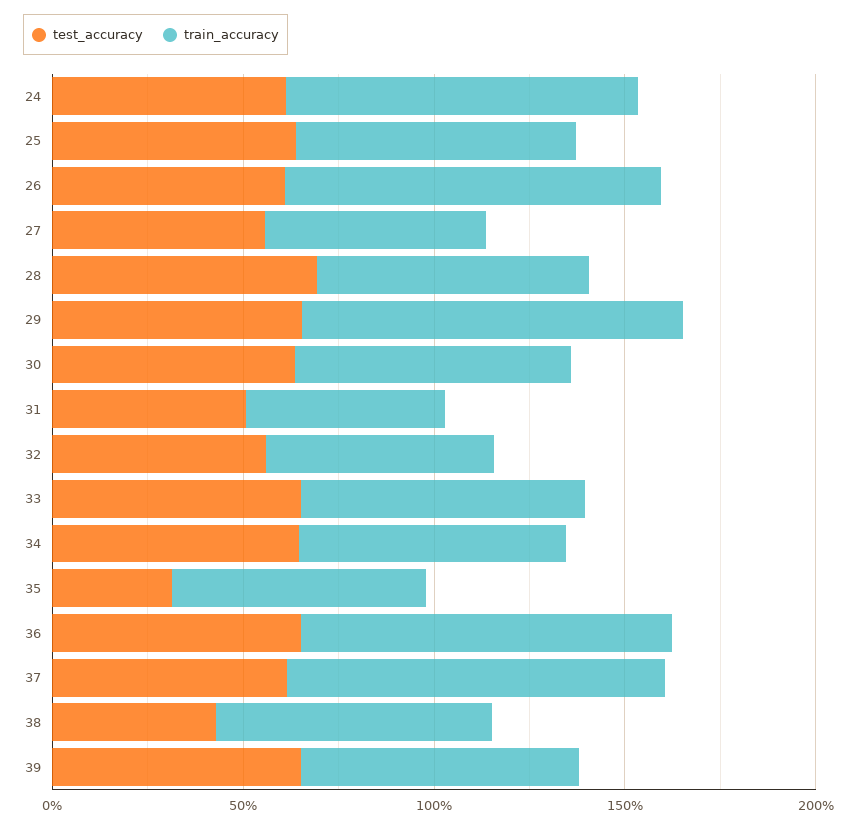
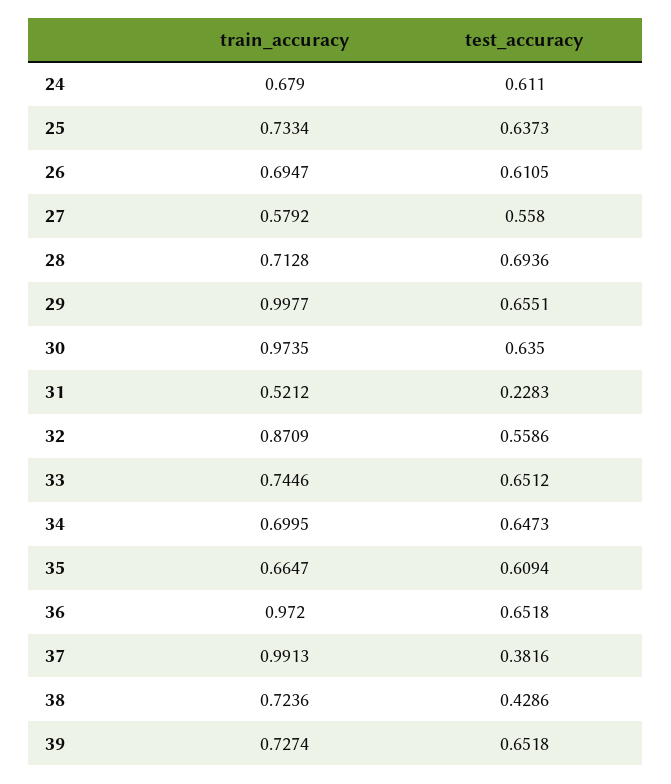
  {
    "test_accuracy": {
      "24": 0.611,
      "25": 0.6373,
      "26": 0.6105,
      "27": 0.558,
      "28": 0.6936,
      "29": 0.6551,
      "30": 0.635,
-     "31": 0.5,
+     "31": 0.2283,
      "32": 0.5586,
      "33": 0.6512,
      "34": 0.6473,
-     "35": 0.3,
+     "35": 0.6094,
      "36": 0.6518,
-     "37": 0.6,
+     "37": 0.3816,
      "38": 0.4286,
      "39": 0.6518
    },
    "train_accuracy": {
-     "24": 0.9,
+     "24": 0.679,
      "25": 0.7334,
-     "26": 1,
+     "26": 0.6947,
      "27": 0.5792,
      "28": 0.7128,
      "29": 0.9977,
-     "30": 0.7,
+     "30": 0.9735,
      "31": 0.5212,
-     "32": 0.6,
+     "32": 0.8709,
      "33": 0.7446,
      "34": 0.6995,
      "35": 0.6647,
      "36": 0.972,
      "37": 0.9913,
      "38": 0.7236,
      "39": 0.7274
    }
  }

